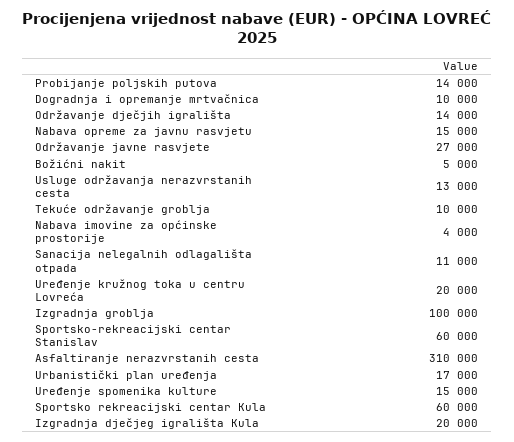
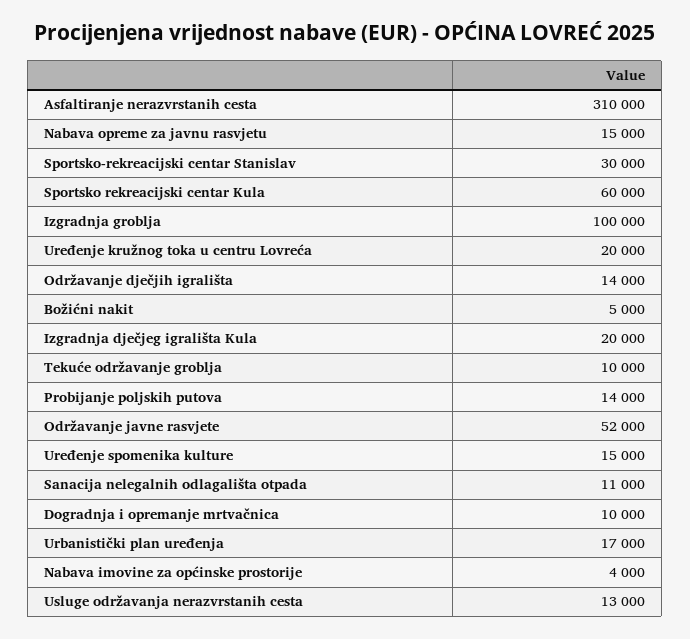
  {
    "Probijanje poljskih putova": 14000,
    "Dogradnja i opremanje mrtvačnica": 10000,
    "Održavanje dječjih igrališta": 14000,
    "Nabava opreme za javnu rasvjetu": 15000,
-   "Održavanje javne rasvjete": 27000,
+   "Održavanje javne rasvjete": 52000,
    "Božićni nakit": 5000,
    "Usluge održavanja nerazvrstanih cesta": 13000,
    "Tekuće održavanje groblja": 10000,
    "Nabava imovine za općinske prostorije": 4000,
    "Sanacija nelegalnih odlagališta otpada": 11000,
    "Uređenje kružnog toka u centru Lovreća": 20000,
    "Izgradnja groblja": 100000,
-   "Sportsko-rekreacijski centar Stanislav": 60000,
+   "Sportsko-rekreacijski centar Stanislav": 30000,
    "Asfaltiranje nerazvrstanih cesta": 310000,
    "Urbanistički plan uređenja": 17000,
    "Uređenje spomenika kulture": 15000,
    "Sportsko rekreacijski centar Kula": 60000,
    "Izgradnja dječjeg igrališta Kula": 20000
  }

